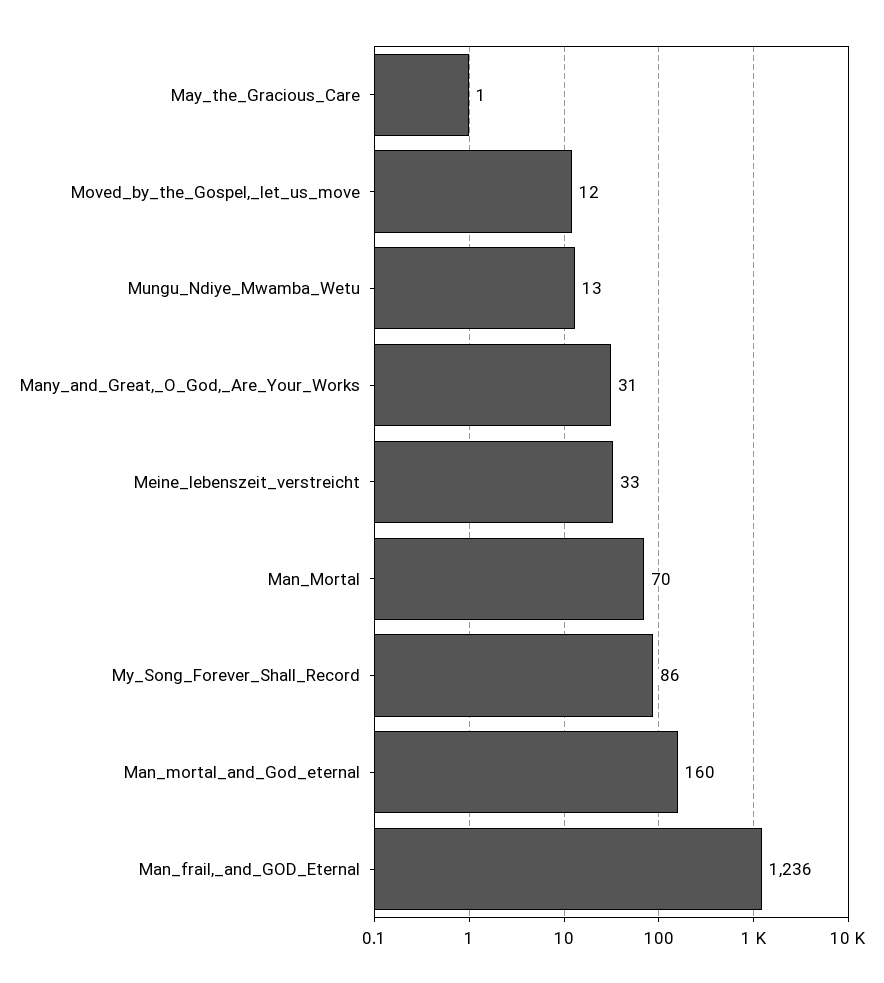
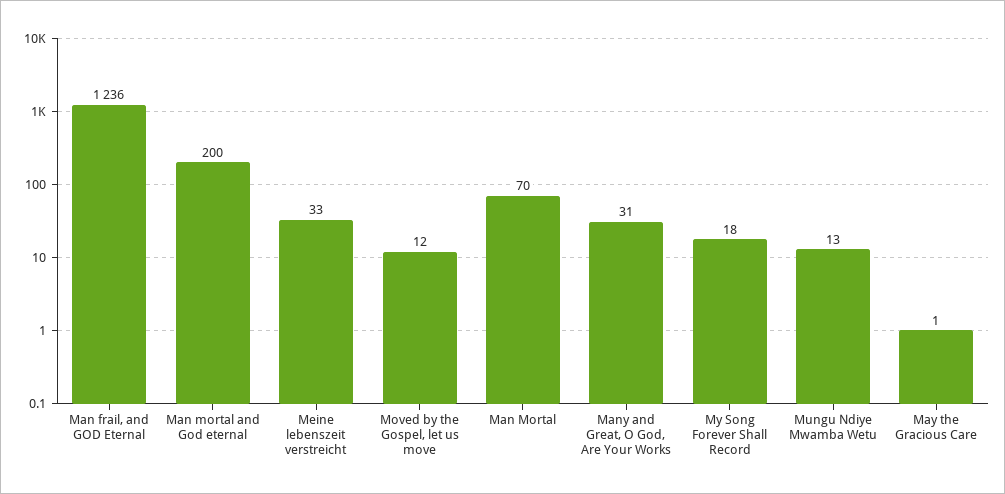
  {
    "May_the_Gracious_Care": 1,
    "Moved_by_the_Gospel,_let_us_move": 12,
    "Mungu_Ndiye_Mwamba_Wetu": 13,
    "Many_and_Great,_O_God,_Are_Your_Works": 31,
    "Meine_lebenszeit_verstreicht": 33,
    "Man_Mortal": 70,
-   "My_Song_Forever_Shall_Record": 86,
+   "My_Song_Forever_Shall_Record": 18,
-   "Man_mortal_and_God_eternal": 160,
+   "Man_mortal_and_God_eternal": 200,
    "Man_frail,_and_GOD_Eternal": 1236
  }

